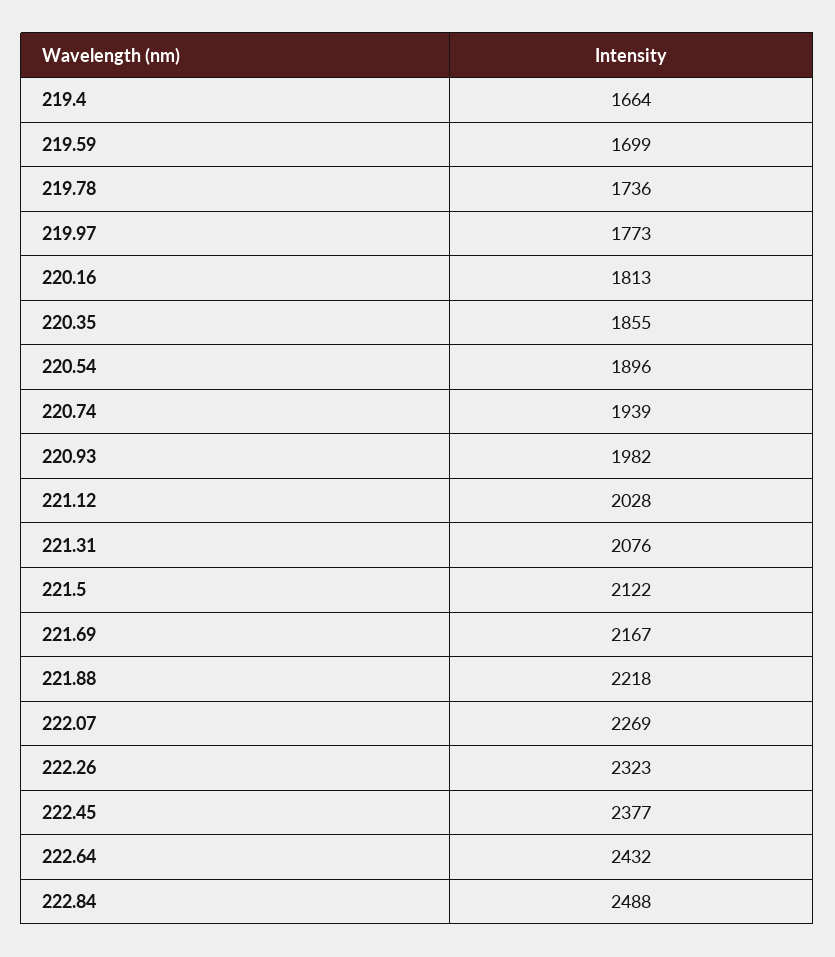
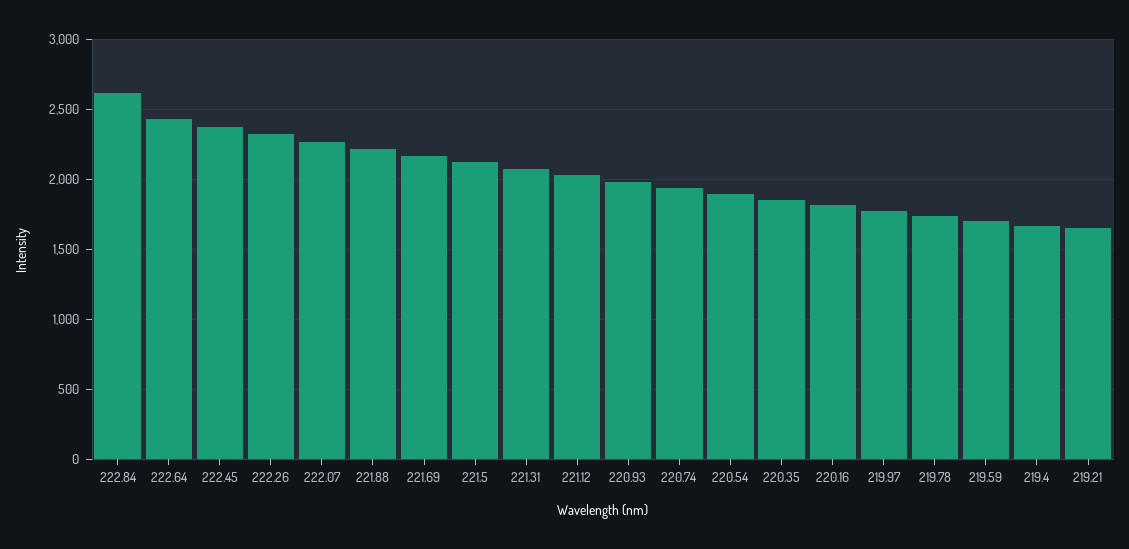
  {
    "219.4": 1664,
    "219.59": 1699,
    "219.78": 1736,
    "219.97": 1773,
    "220.16": 1813,
    "220.35": 1855,
    "220.54": 1896,
    "220.74": 1939,
    "220.93": 1982,
    "221.12": 2028,
    "221.31": 2076,
    "221.5": 2122,
    "221.69": 2167,
    "221.88": 2218,
    "222.07": 2269,
    "222.26": 2323,
    "222.45": 2377,
    "222.64": 2432,
-   "222.84": 2488
+   "222.84": 2600,
+   "219.21": 1650
  }

